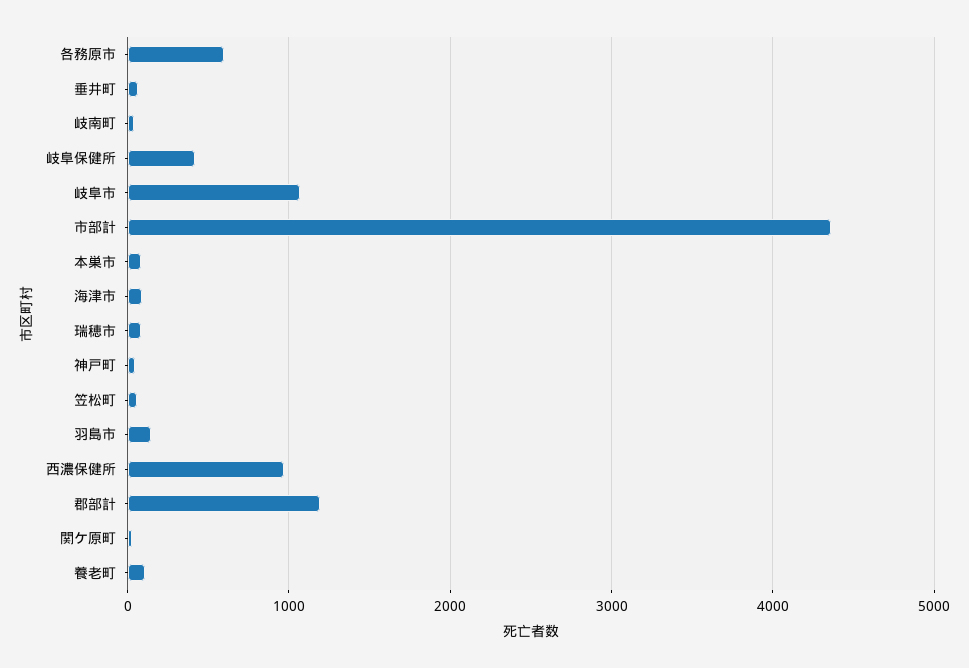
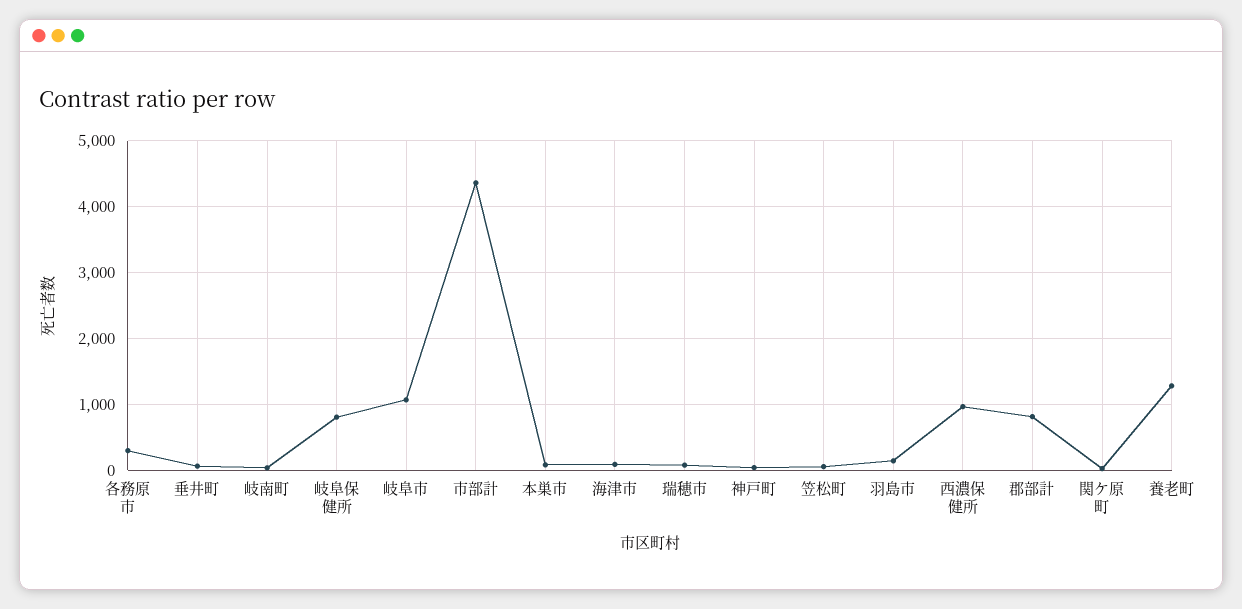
  {
-   "各務原市": 600,
+   "各務原市": 300,
    "垂井町": 100,
    "岐南町": 0,
-   "岐阜保健所": 400,
+   "岐阜保健所": 800,
    "岐阜市": 1100,
    "市部計": 4400,
    "本巣市": 100,
    "海津市": 100,
    "瑞穂市": 100,
    "神戸町": 0,
    "笠松町": 100,
    "羽島市": 100,
    "西濃保健所": 1000,
-   "郡部計": 1200,
+   "郡部計": 800,
    "関ケ原町": 0,
-   "養老町": 100
+   "養老町": 1300
  }

